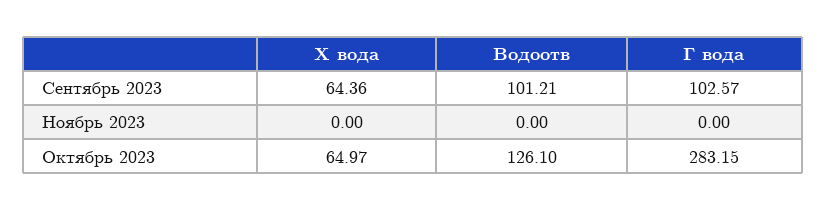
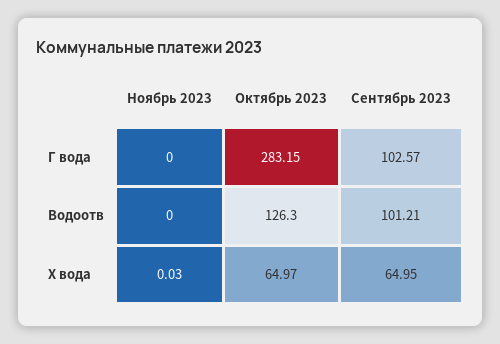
  {
    "Х вода": {
-     "Сентябрь 2023": 64.36,
+     "Сентябрь 2023": 64.95,
-     "Ноябрь 2023": 0,
+     "Ноябрь 2023": 0.03,
      "Октябрь 2023": 64.97
    },
    "Водоотв": {
      "Сентябрь 2023": 101.21,
      "Ноябрь 2023": 0,
-     "Октябрь 2023": 126.1
+     "Октябрь 2023": 126.3
    },
    "Г вода": {
      "Сентябрь 2023": 102.57,
      "Ноябрь 2023": 0,
      "Октябрь 2023": 283.15
    }
  }

